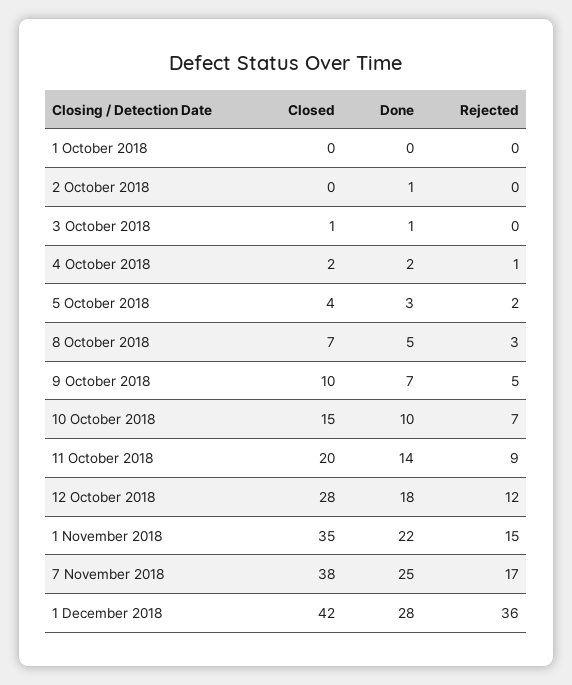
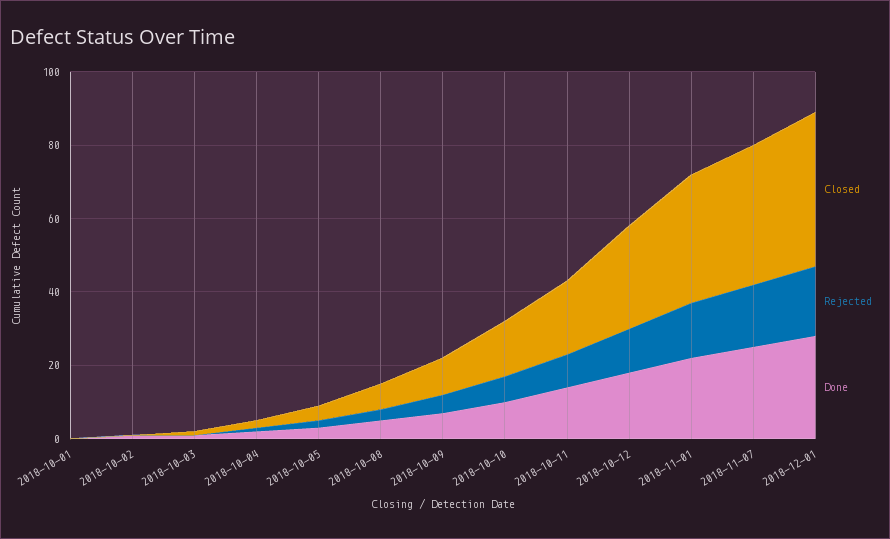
  {
    "Closed": {
      "1 October 2018": 0,
      "2 October 2018": 0,
      "3 October 2018": 1,
      "4 October 2018": 2,
      "5 October 2018": 4,
      "8 October 2018": 7,
      "9 October 2018": 10,
      "10 October 2018": 15,
      "11 October 2018": 20,
      "12 October 2018": 28,
      "1 November 2018": 35,
      "7 November 2018": 38,
      "1 December 2018": 42
    },
    "Done": {
      "1 October 2018": 0,
      "2 October 2018": 1,
      "3 October 2018": 1,
      "4 October 2018": 2,
      "5 October 2018": 3,
      "8 October 2018": 5,
      "9 October 2018": 7,
      "10 October 2018": 10,
      "11 October 2018": 14,
      "12 October 2018": 18,
      "1 November 2018": 22,
      "7 November 2018": 25,
      "1 December 2018": 28
    },
    "Rejected": {
      "1 October 2018": 0,
      "2 October 2018": 0,
      "3 October 2018": 0,
      "4 October 2018": 1,
      "5 October 2018": 2,
      "8 October 2018": 3,
      "9 October 2018": 5,
      "10 October 2018": 7,
      "11 October 2018": 9,
      "12 October 2018": 12,
      "1 November 2018": 15,
      "7 November 2018": 17,
-     "1 December 2018": 36
+     "1 December 2018": 20
    }
  }

